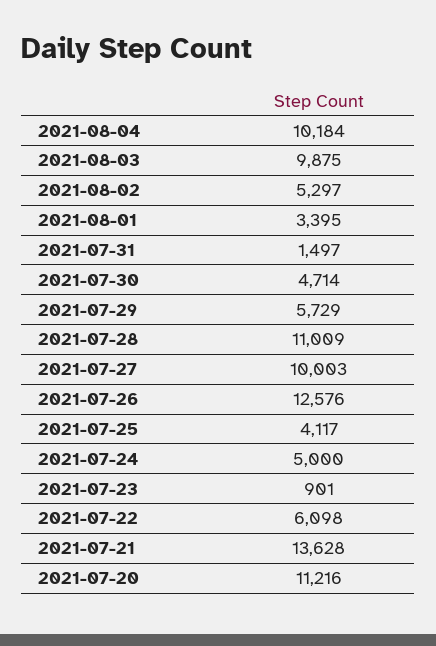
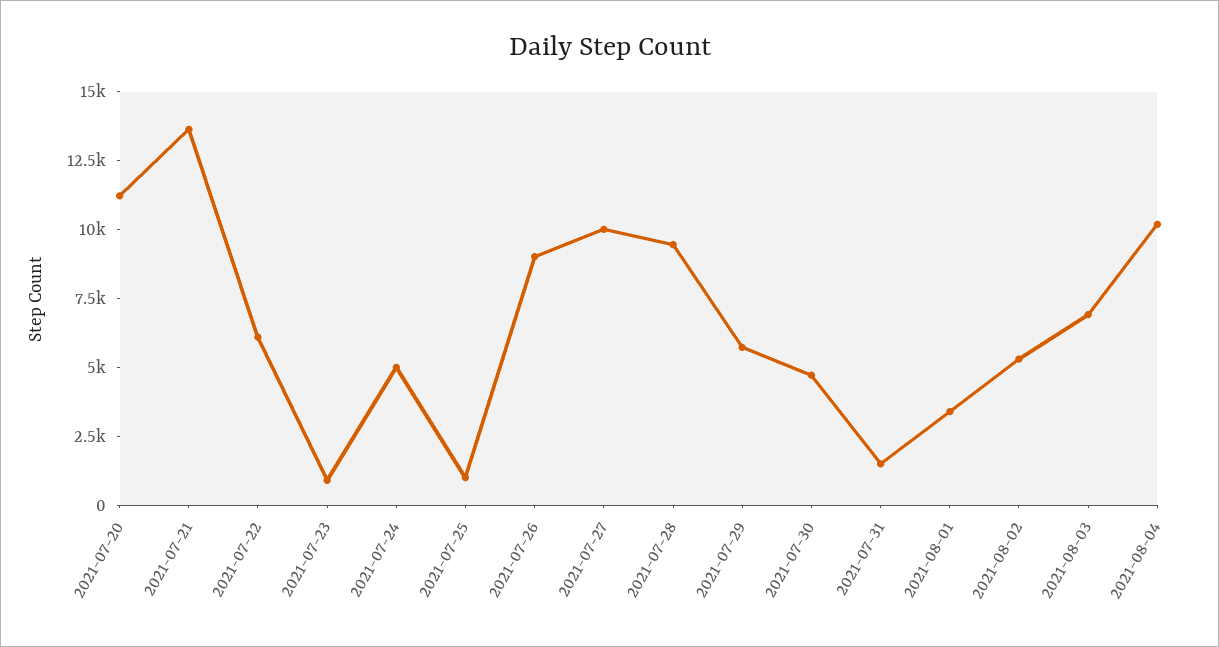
  {
    "2021-08-04": 10184,
-   "2021-08-03": 9875,
+   "2021-08-03": 7000,
    "2021-08-02": 5297,
    "2021-08-01": 3395,
    "2021-07-31": 1497,
    "2021-07-30": 4714,
    "2021-07-29": 5729,
-   "2021-07-28": 11009,
+   "2021-07-28": 9500,
    "2021-07-27": 10003,
-   "2021-07-26": 12576,
+   "2021-07-26": 9000,
-   "2021-07-25": 4117,
+   "2021-07-25": 1000,
    "2021-07-24": 5000,
    "2021-07-23": 901,
    "2021-07-22": 6098,
    "2021-07-21": 13628,
    "2021-07-20": 11216
  }

